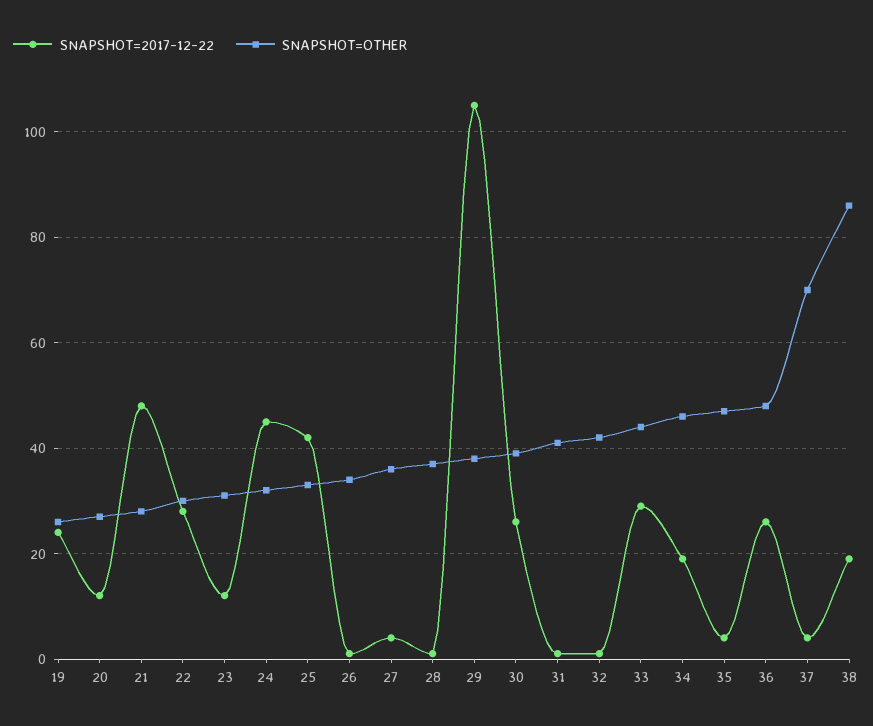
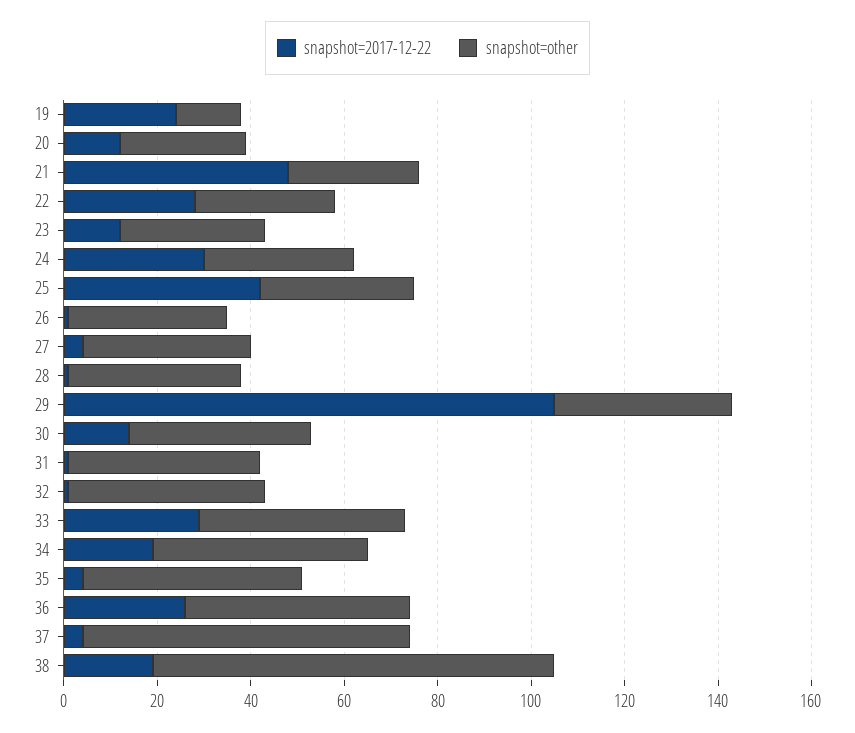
  {
    "SNAPSHOT=2017-12-22": {
      "19": 25,
      "20": 10,
      "21": 50,
      "22": 30,
      "23": 10,
-     "24": 45,
+     "24": 30,
      "25": 40,
      "26": 0,
      "27": 5,
      "28": 0,
      "29": 105,
-     "30": 25,
+     "30": 15,
      "31": 0,
      "32": 0,
      "33": 30,
      "34": 20,
      "35": 5,
      "36": 25,
      "37": 5,
      "38": 20
    },
    "SNAPSHOT=OTHER": {
-     "19": 25,
+     "19": 15,
      "20": 25,
      "21": 30,
      "22": 30,
      "23": 30,
      "24": 30,
      "25": 35,
      "26": 35,
      "27": 35,
      "28": 35,
      "29": 40,
      "30": 40,
      "31": 40,
      "32": 40,
      "33": 45,
      "34": 45,
      "35": 45,
      "36": 50,
      "37": 70,
      "38": 85
    }
  }

